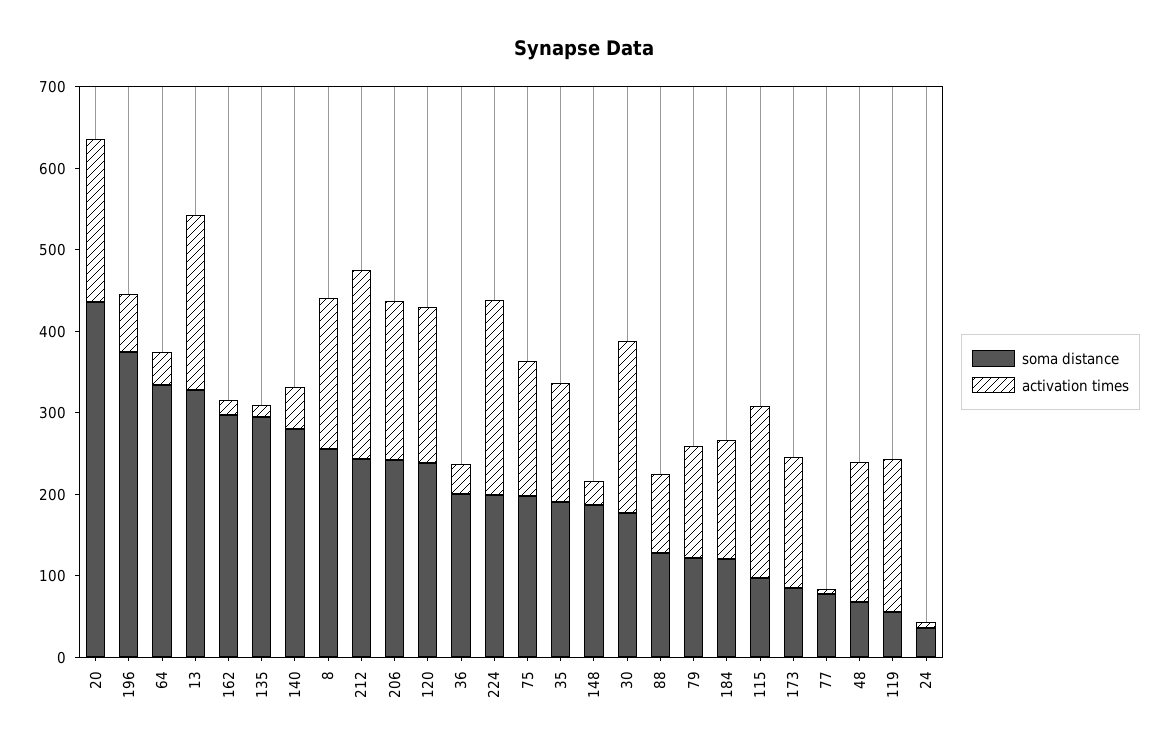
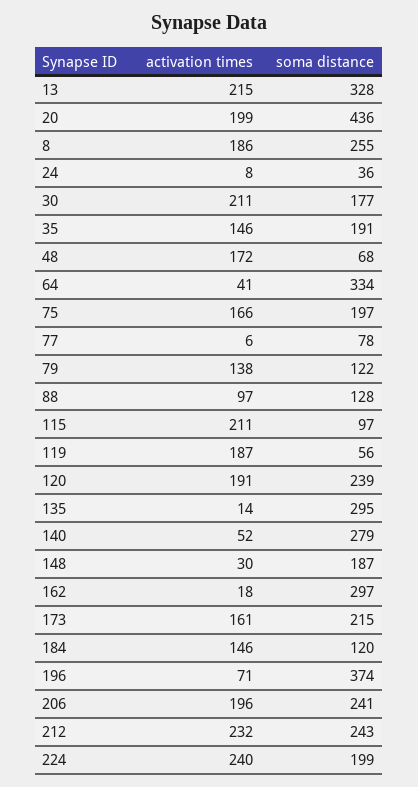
  {
    "soma distance": {
      "20": 436,
      "196": 374,
      "64": 334,
      "13": 328,
      "162": 297,
      "135": 295,
      "140": 279,
      "8": 255,
      "212": 243,
      "206": 241,
      "120": 239,
-     "36": 200,
      "224": 199,
      "75": 197,
      "35": 191,
      "148": 187,
      "30": 177,
      "88": 128,
      "79": 122,
      "184": 120,
      "115": 97,
-     "173": 80,
+     "173": 215,
      "77": 78,
      "48": 68,
      "119": 56,
      "24": 36
    },
    "activation times": {
      "20": 199,
      "196": 71,
      "64": 41,
      "13": 215,
      "162": 18,
      "135": 14,
      "140": 52,
      "8": 186,
      "212": 232,
      "206": 196,
      "120": 191,
-     "36": 40,
      "224": 240,
      "75": 166,
      "35": 146,
      "148": 30,
      "30": 211,
      "88": 97,
      "79": 138,
      "184": 146,
      "115": 211,
      "173": 161,
      "77": 6,
      "48": 172,
      "119": 187,
      "24": 8
    }
  }

